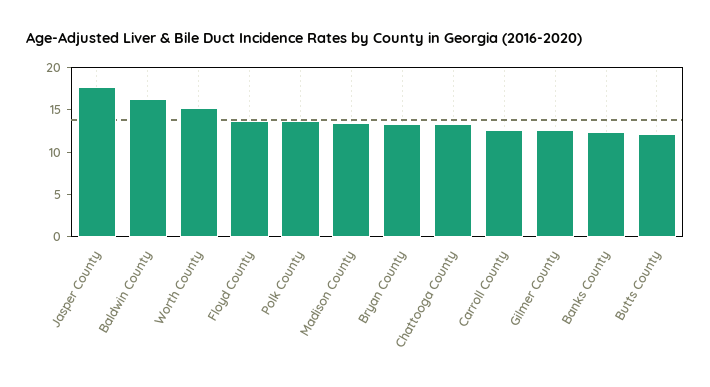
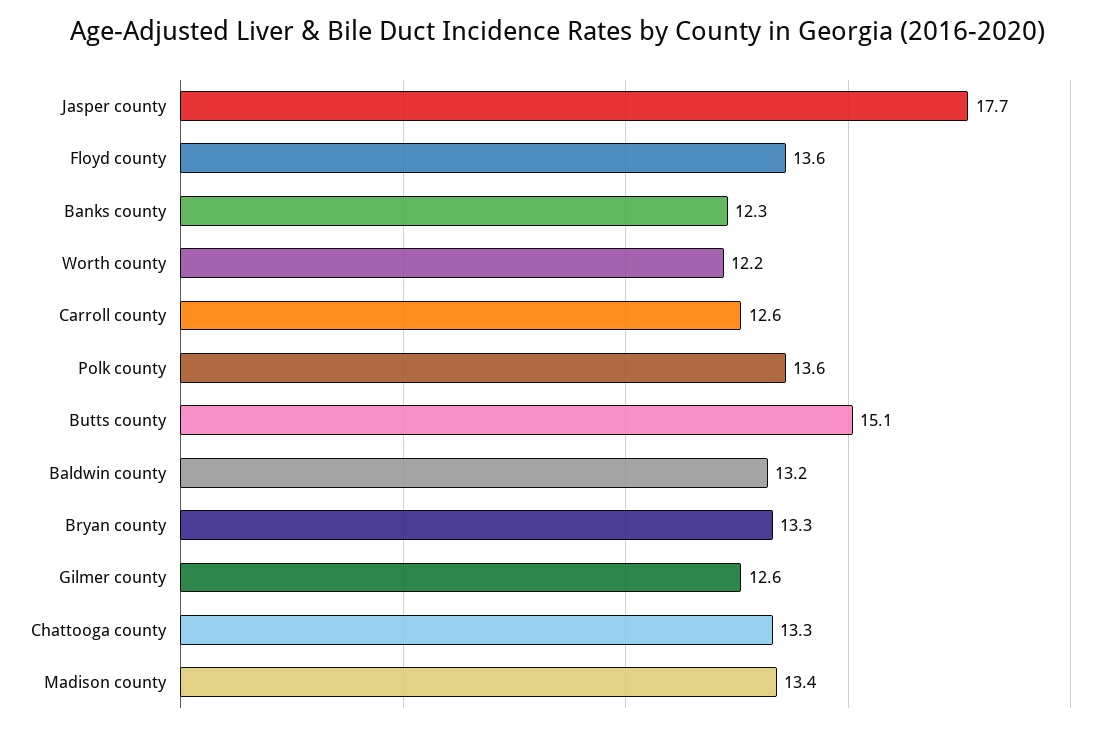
  {
    "Jasper County": 17.7,
-   "Baldwin County": 16,
+   "Baldwin County": 13.2,
-   "Worth County": 15,
+   "Worth County": 12.2,
    "Floyd County": 13.6,
    "Polk County": 13.6,
    "Madison County": 13.4,
    "Bryan County": 13.3,
    "Chattooga County": 13.3,
    "Carroll County": 12.6,
    "Gilmer County": 12.6,
    "Banks County": 12.3,
-   "Butts County": 12
+   "Butts County": 15.1
  }

